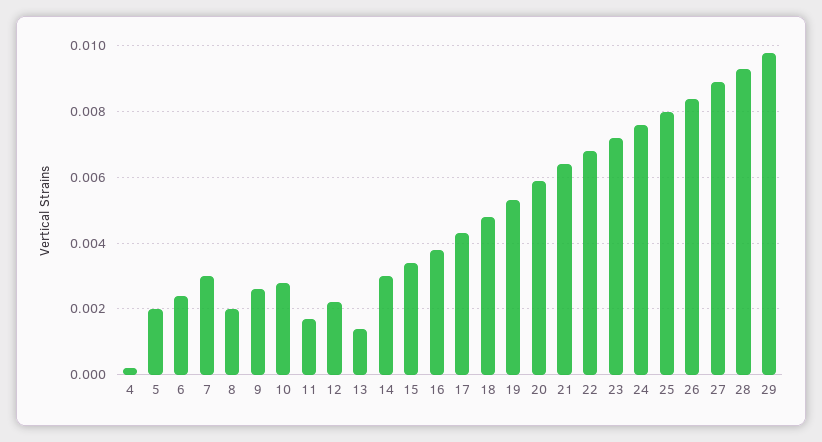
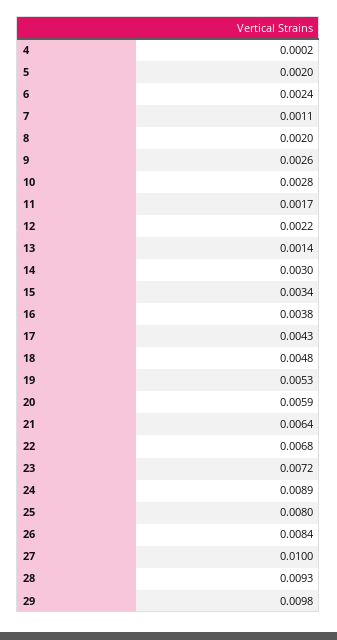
  {
    "4": 0.0002,
    "5": 0.002,
    "6": 0.0024,
-   "7": 0.003,
+   "7": 0.0011,
    "8": 0.002,
    "9": 0.0026,
    "10": 0.0028,
    "11": 0.0017,
    "12": 0.0022,
    "13": 0.0014,
    "14": 0.003,
    "15": 0.0034,
    "16": 0.0038,
    "17": 0.0043,
    "18": 0.0048,
    "19": 0.0053,
    "20": 0.0059,
    "21": 0.0064,
    "22": 0.0068,
    "23": 0.0072,
-   "24": 0.0075,
+   "24": 0.0089,
    "25": 0.008,
    "26": 0.0084,
-   "27": 0.009,
+   "27": 0.01,
    "28": 0.0093,
    "29": 0.0098
  }

